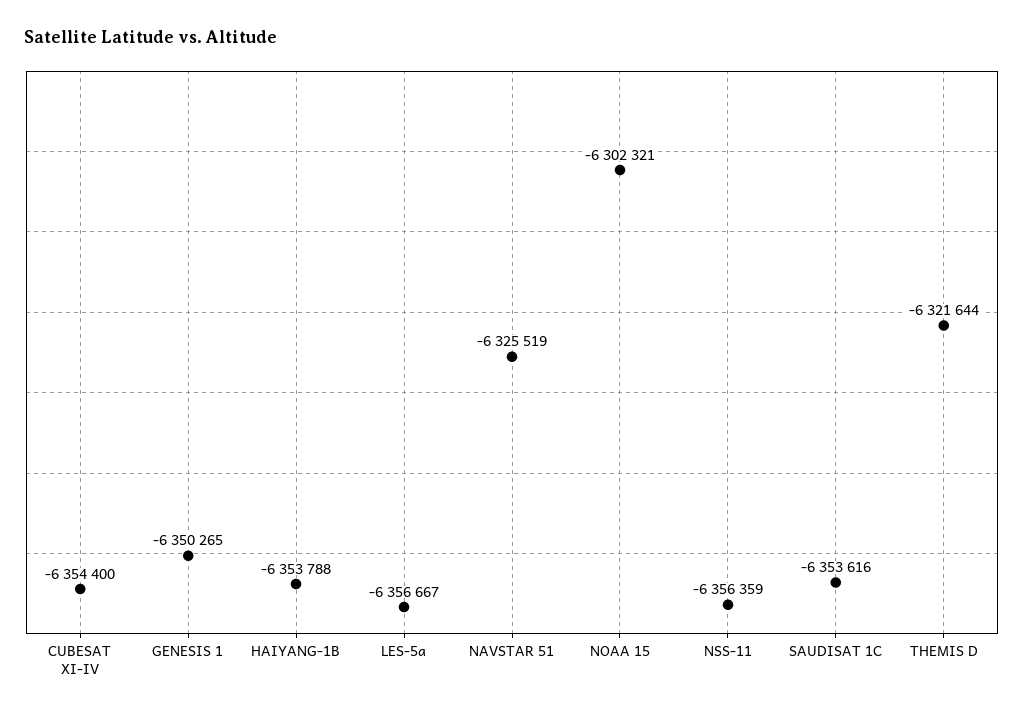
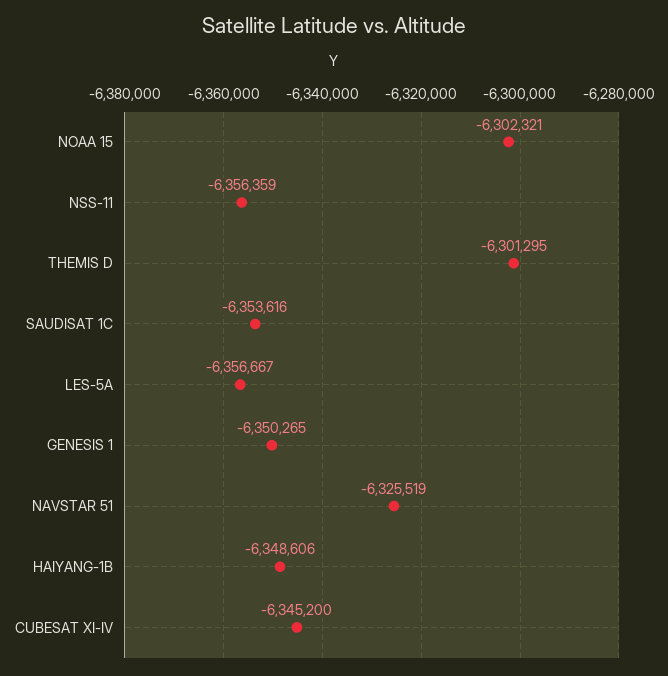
  {
-   "CUBESAT XI-IV": -6354400,
+   "CUBESAT XI-IV": -6345200,
    "GENESIS 1": -6350265,
-   "HAIYANG-1B": -6353788,
+   "HAIYANG-1B": -6348606,
    "LES-5a": -6356667,
    "NAVSTAR 51": -6325519,
    "NOAA 15": -6302321,
    "NSS-11": -6356359,
    "SAUDISAT 1C": -6353616,
-   "THEMIS D": -6321644
+   "THEMIS D": -6301295
  }

